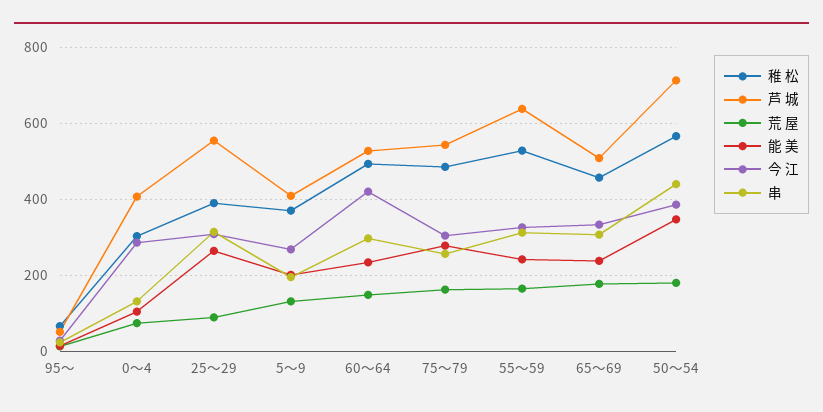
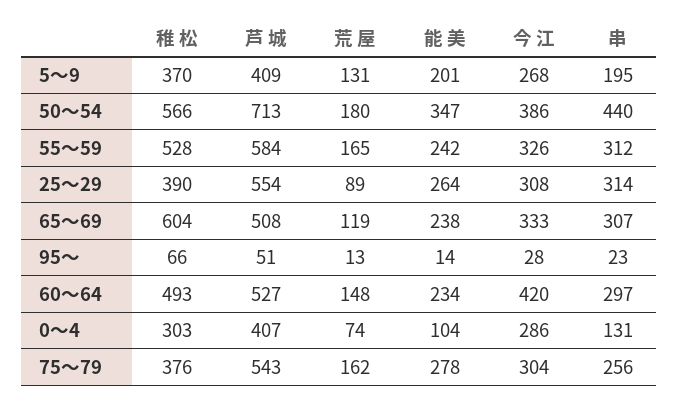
  {
    "稚 松": {
      "95～": 66,
      "0～4": 303,
      "25～29": 390,
      "5～9": 370,
      "60～64": 493,
-     "75～79": 480,
+     "75～79": 376,
      "55～59": 528,
-     "65～69": 460,
+     "65～69": 604,
      "50～54": 566
    },
    "芦 城": {
      "95～": 51,
      "0～4": 407,
      "25～29": 554,
      "5～9": 409,
      "60～64": 527,
      "75～79": 543,
-     "55～59": 640,
+     "55～59": 584,
      "65～69": 508,
      "50～54": 713
    },
    "荒 屋": {
      "95～": 13,
      "0～4": 74,
      "25～29": 89,
      "5～9": 131,
      "60～64": 148,
      "75～79": 162,
      "55～59": 165,
-     "65～69": 180,
+     "65～69": 119,
      "50～54": 180
    },
    "能 美": {
      "95～": 14,
      "0～4": 104,
      "25～29": 264,
      "5～9": 201,
      "60～64": 234,
      "75～79": 278,
      "55～59": 242,
      "65～69": 238,
      "50～54": 347
    },
    "今 江": {
      "95～": 28,
      "0～4": 286,
      "25～29": 308,
      "5～9": 268,
      "60～64": 420,
      "75～79": 304,
      "55～59": 326,
      "65～69": 333,
      "50～54": 386
    },
    "串": {
      "95～": 23,
      "0～4": 131,
      "25～29": 314,
      "5～9": 195,
      "60～64": 297,
      "75～79": 256,
      "55～59": 312,
      "65～69": 307,
      "50～54": 440
    }
  }

